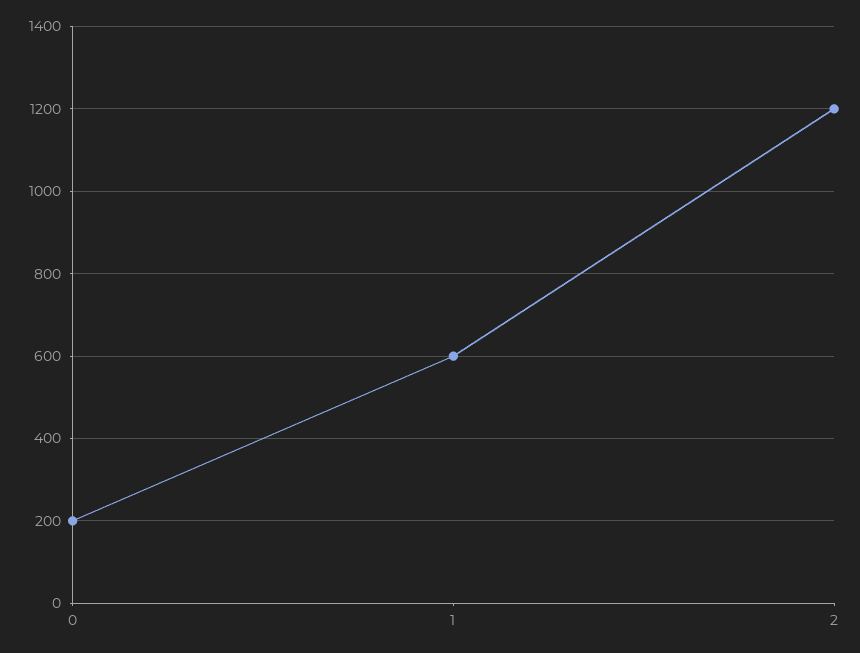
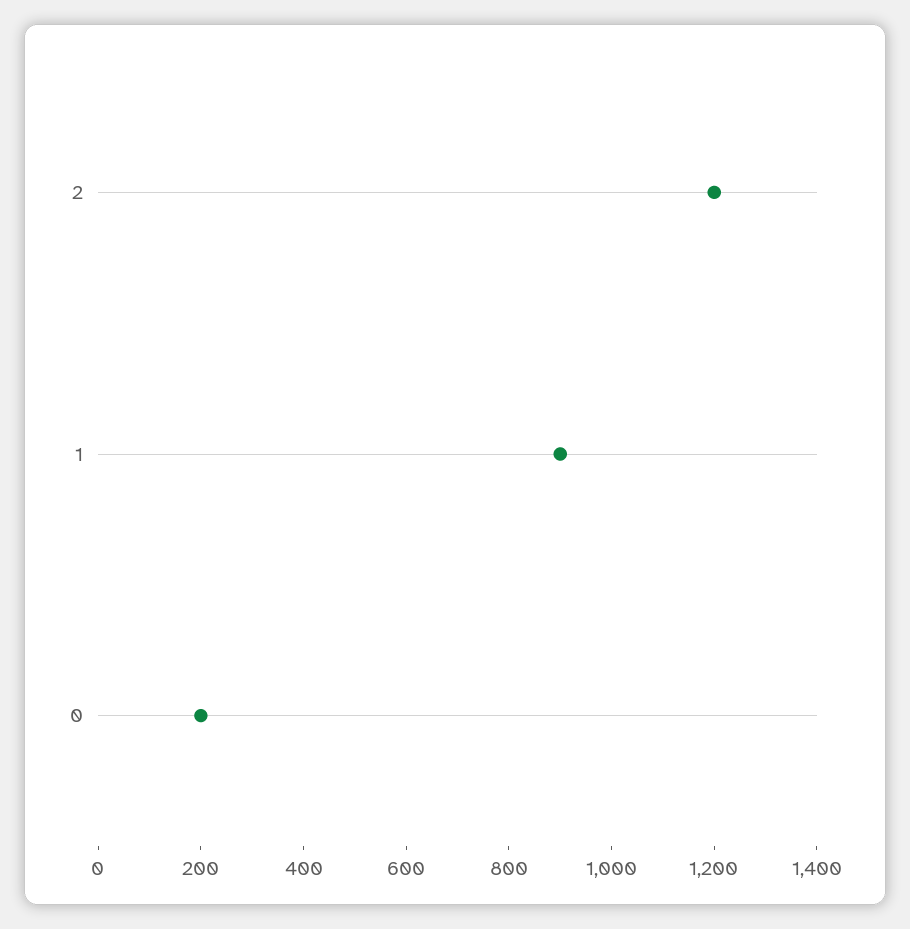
  {
    "0": 200,
-   "1": 600,
+   "1": 900,
    "2": 1200
  }

